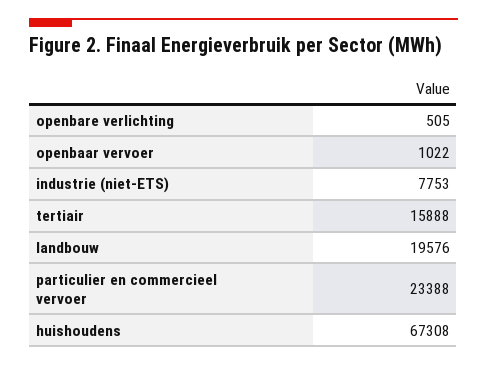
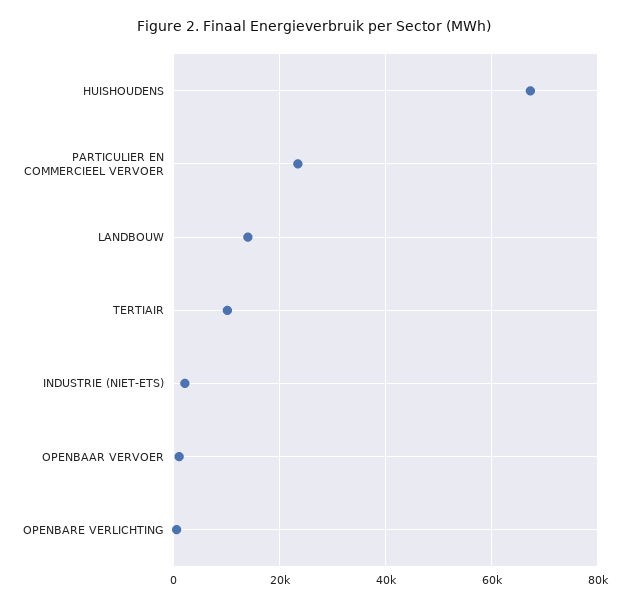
  {
    "openbare verlichting": 505,
    "openbaar vervoer": 1022,
-   "industrie (niet-ETS)": 7753,
+   "industrie (niet-ETS)": 2000,
-   "tertiair": 15888,
+   "tertiair": 10000,
-   "landbouw": 19576,
+   "landbouw": 14000,
    "particulier en commercieel vervoer": 23388,
    "huishoudens": 67308
  }

